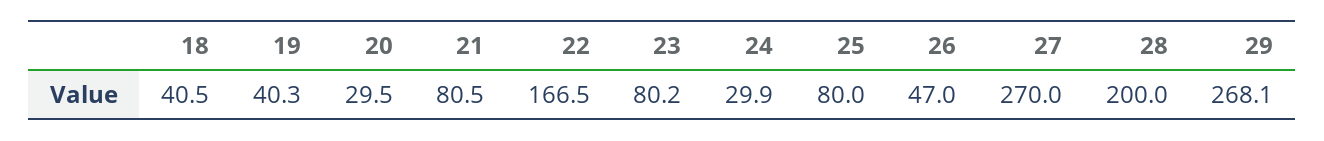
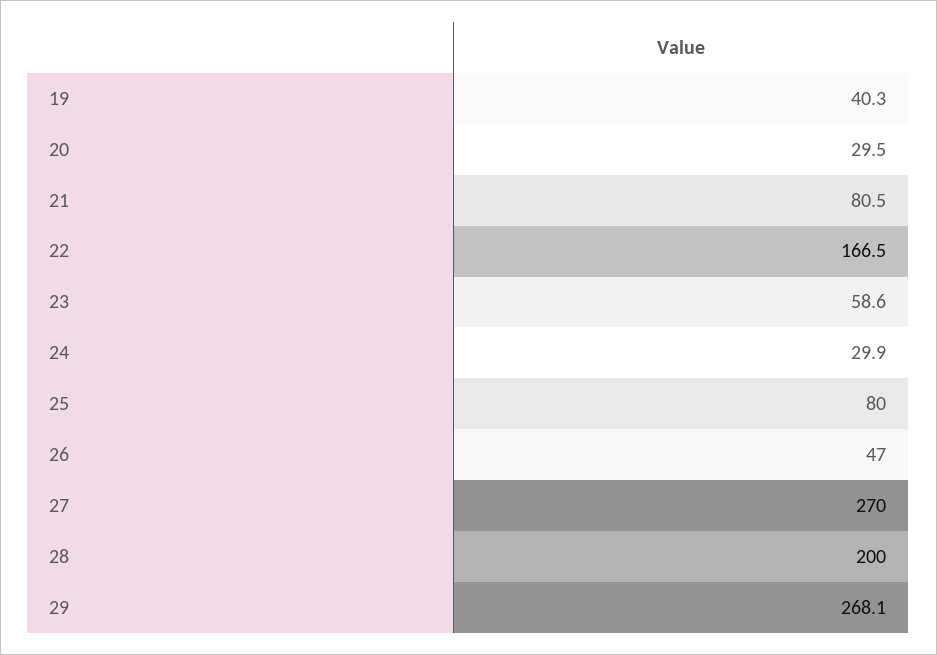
  {
-   "18": 40.5,
    "19": 40.3,
    "20": 29.5,
    "21": 80.5,
    "22": 166.5,
-   "23": 80.2,
+   "23": 58.6,
    "24": 29.9,
    "25": 80,
    "26": 47,
    "27": 270,
    "28": 200,
    "29": 268.1
  }

